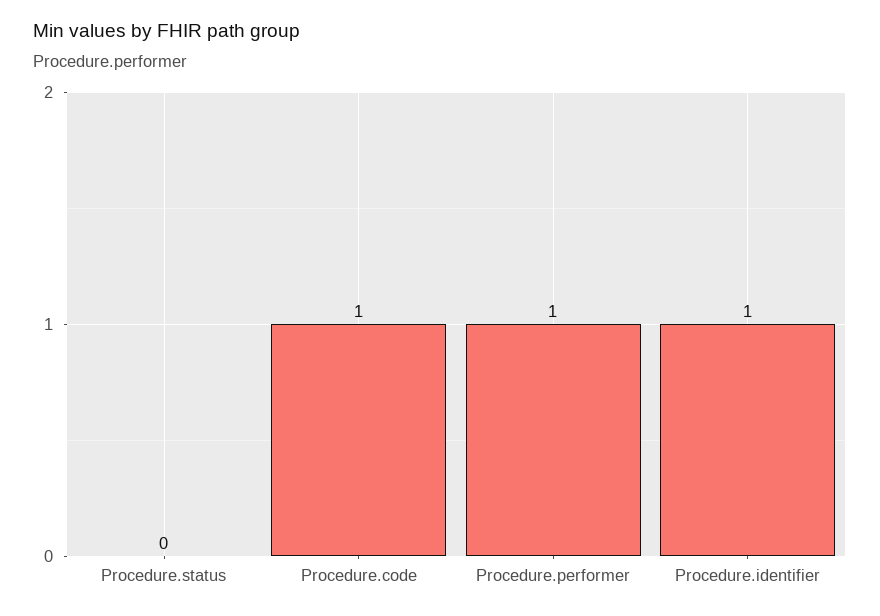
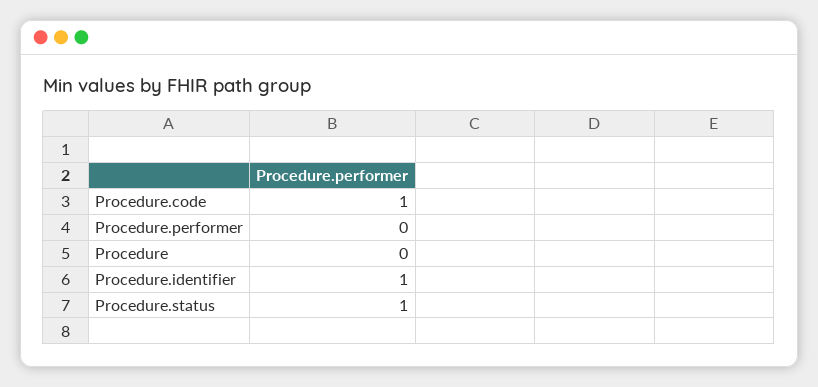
  {
-   "Procedure.status": 0,
+   "Procedure.status": 1,
    "Procedure.code": 1,
-   "Procedure.performer": 1,
+   "Procedure.performer": 0,
-   "Procedure.identifier": 1
+   "Procedure.identifier": 1,
+   "Procedure": 0
  }

